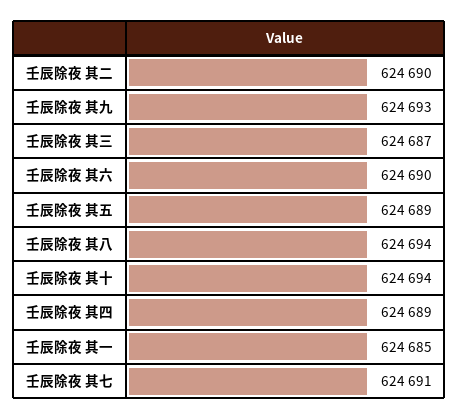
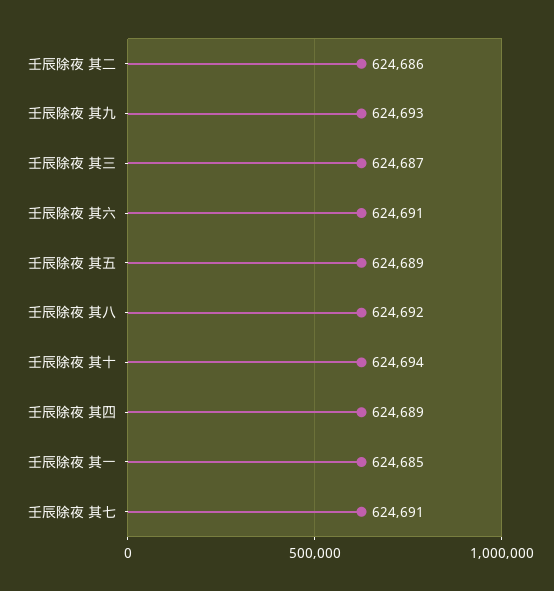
  {
-   "壬辰除夜 其二": 624690,
+   "壬辰除夜 其二": 624686,
    "壬辰除夜 其九": 624693,
    "壬辰除夜 其三": 624687,
-   "壬辰除夜 其六": 624690,
+   "壬辰除夜 其六": 624691,
    "壬辰除夜 其五": 624689,
-   "壬辰除夜 其八": 624694,
+   "壬辰除夜 其八": 624692,
    "壬辰除夜 其十": 624694,
    "壬辰除夜 其四": 624689,
    "壬辰除夜 其一": 624685,
    "壬辰除夜 其七": 624691
  }

